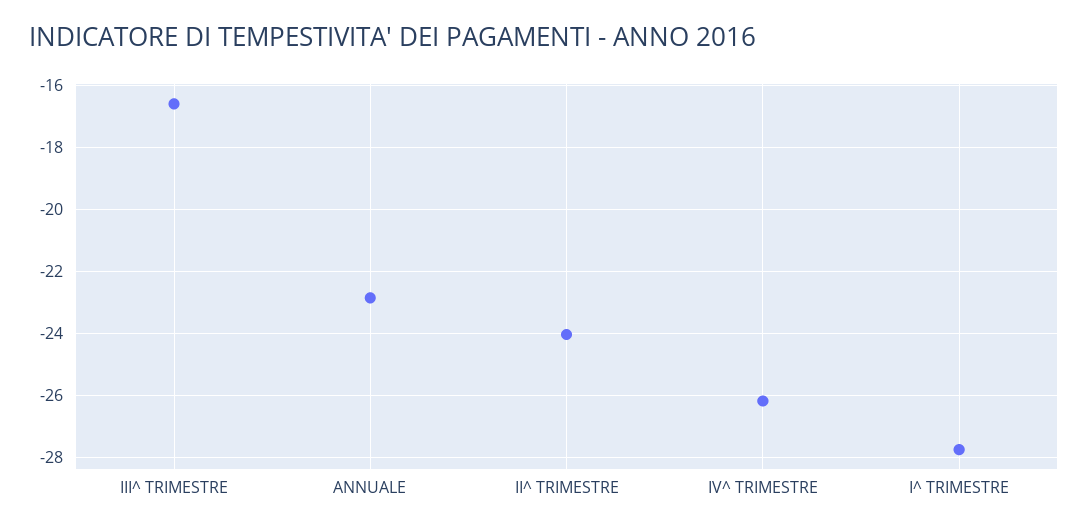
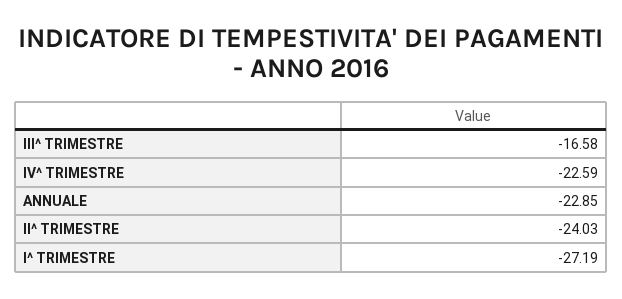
  {
    "III^ TRIMESTRE": -16.58,
    "ANNUALE": -22.85,
    "II^ TRIMESTRE": -24.03,
-   "IV^ TRIMESTRE": -26.2,
+   "IV^ TRIMESTRE": -22.59,
-   "I^ TRIMESTRE": -27.8
+   "I^ TRIMESTRE": -27.19
  }

